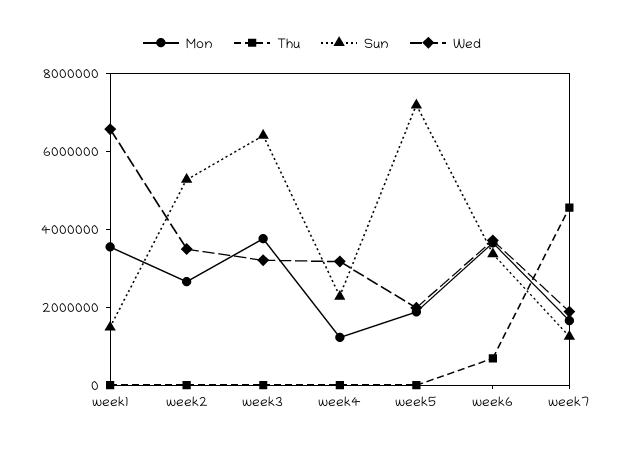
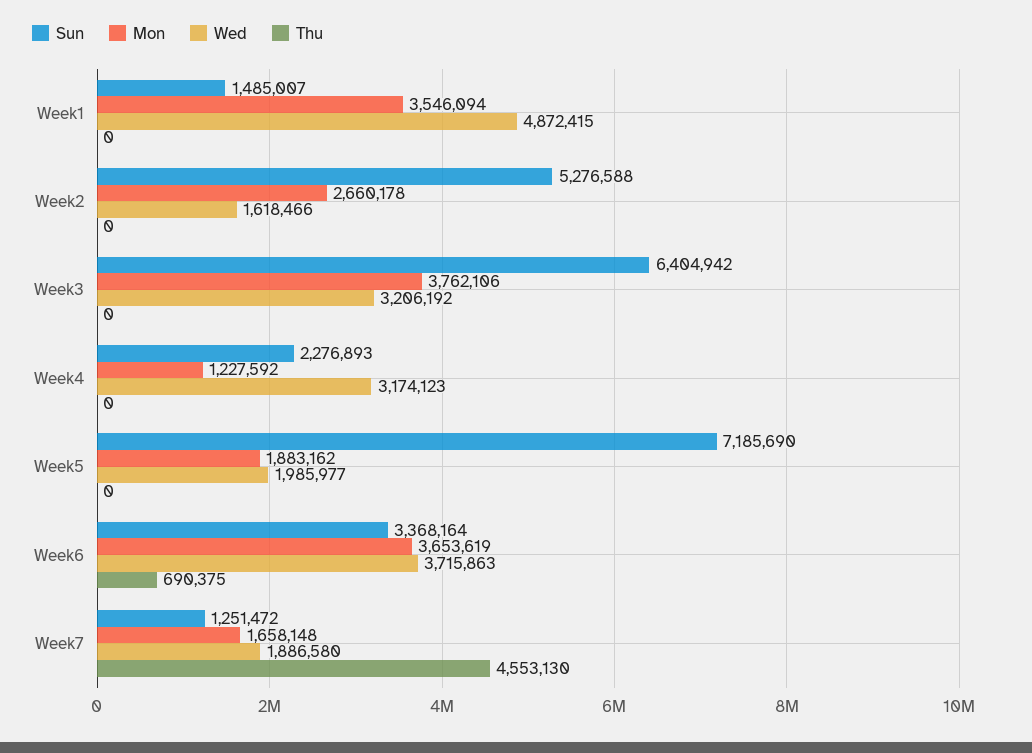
  {
    "Mon": {
      "week1": 3546094,
      "week2": 2660178,
      "week3": 3762106,
      "week4": 1227592,
      "week5": 1883162,
      "week6": 3653619,
      "week7": 1658148
    },
    "Thu": {
      "week1": 0,
      "week2": 0,
      "week3": 0,
      "week4": 0,
      "week5": 0,
      "week6": 690375,
      "week7": 4553130
    },
    "Sun": {
      "week1": 1485007,
      "week2": 5276588,
      "week3": 6404942,
      "week4": 2276893,
      "week5": 7185690,
      "week6": 3368164,
      "week7": 1251472
    },
    "Wed": {
-     "week1": 6500000,
+     "week1": 4872415,
-     "week2": 3500000,
+     "week2": 1618466,
      "week3": 3206192,
      "week4": 3174123,
      "week5": 1985977,
      "week6": 3715863,
      "week7": 1886580
    }
  }

